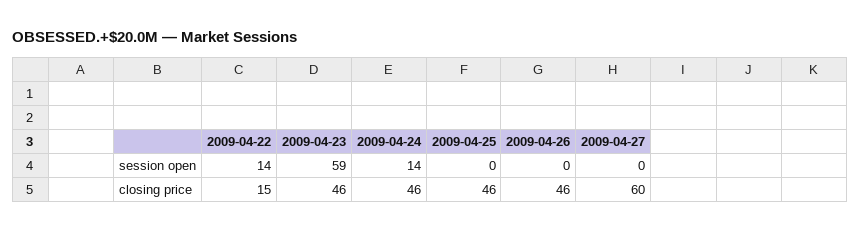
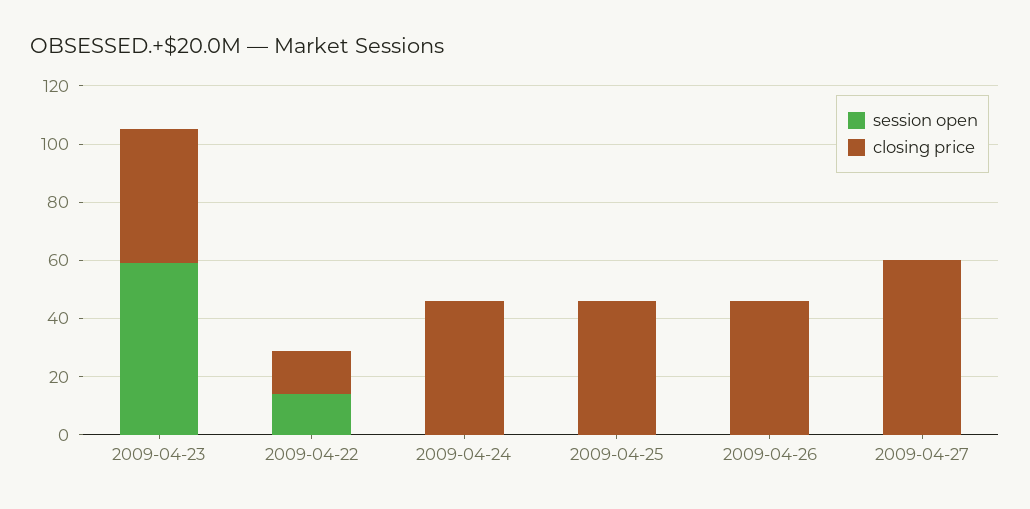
  {
    "session open": {
      "2009-04-22": 14,
      "2009-04-23": 59,
-     "2009-04-24": 14,
+     "2009-04-24": 0,
      "2009-04-25": 0,
      "2009-04-26": 0,
      "2009-04-27": 0
    },
    "closing price": {
      "2009-04-22": 15,
      "2009-04-23": 46,
      "2009-04-24": 46,
      "2009-04-25": 46,
      "2009-04-26": 46,
      "2009-04-27": 60
    }
  }

